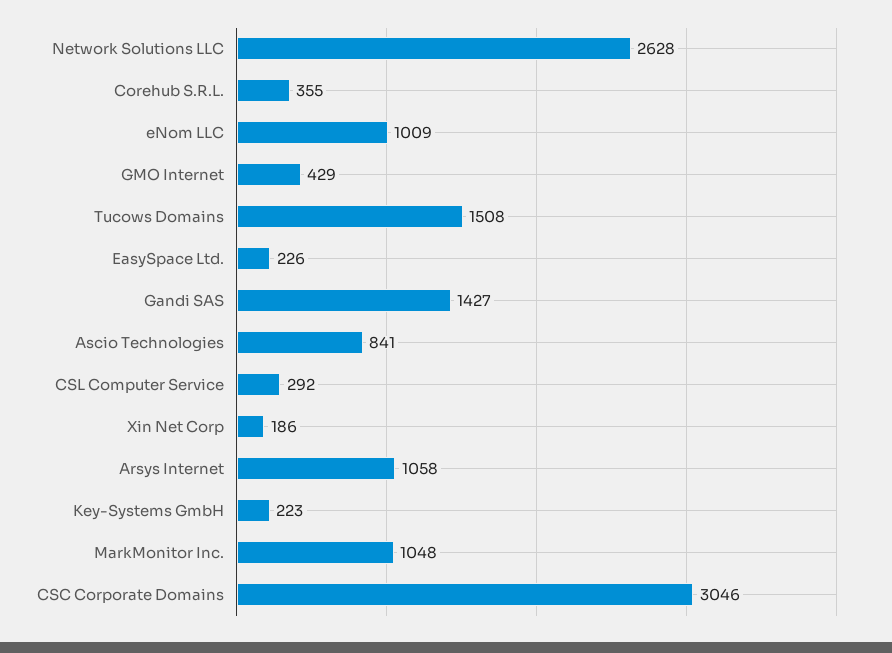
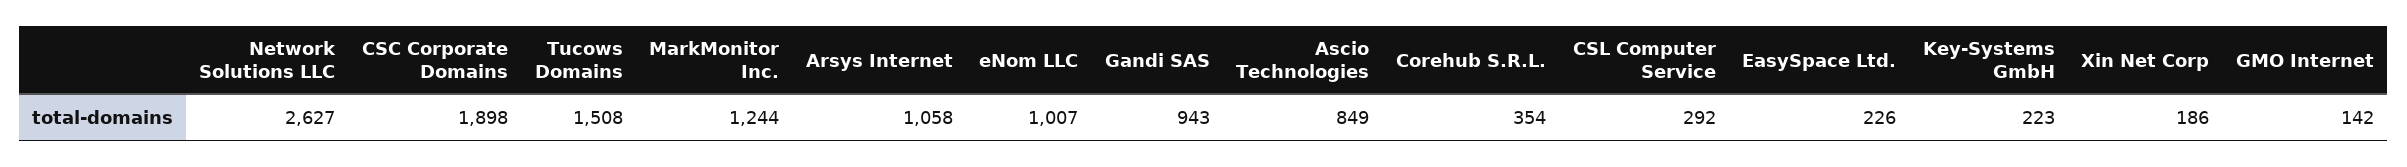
  {
-   "Network Solutions LLC": 2628,
+   "Network Solutions LLC": 2627,
-   "Corehub S.R.L.": 355,
+   "Corehub S.R.L.": 354,
-   "eNom LLC": 1009,
+   "eNom LLC": 1007,
-   "GMO Internet": 429,
+   "GMO Internet": 142,
    "Tucows Domains": 1508,
    "EasySpace Ltd.": 226,
-   "Gandi SAS": 1427,
+   "Gandi SAS": 943,
-   "Ascio Technologies": 841,
+   "Ascio Technologies": 849,
    "CSL Computer Service": 292,
    "Xin Net Corp": 186,
    "Arsys Internet": 1058,
    "Key-Systems GmbH": 223,
-   "MarkMonitor Inc.": 1048,
+   "MarkMonitor Inc.": 1244,
-   "CSC Corporate Domains": 3046
+   "CSC Corporate Domains": 1898
  }

